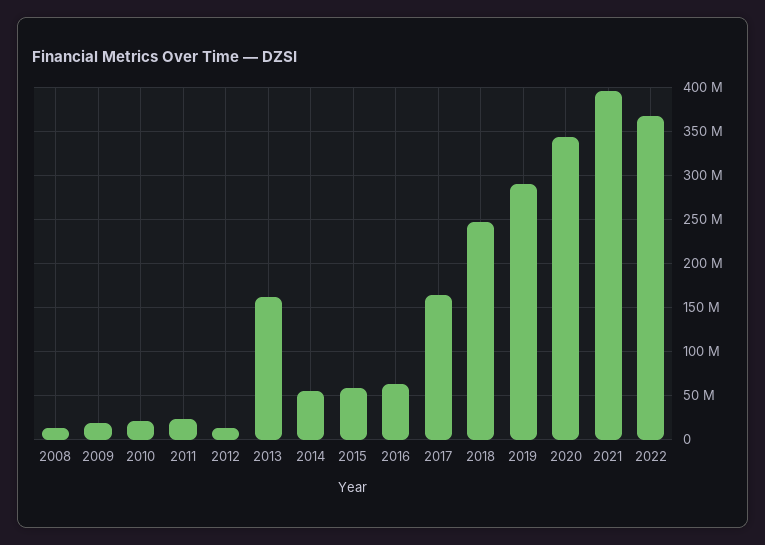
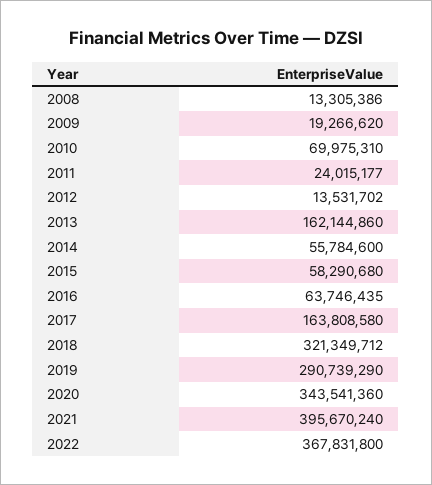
  {
    "2008": 13305386,
    "2009": 19266620,
-   "2010": 20000000,
+   "2010": 69975310,
    "2011": 24015177,
    "2012": 13531702,
    "2013": 162144860,
    "2014": 55784600,
    "2015": 58290680,
    "2016": 63746435,
    "2017": 163808580,
-   "2018": 250000000,
+   "2018": 321349712,
    "2019": 290739290,
    "2020": 343541360,
    "2021": 395670240,
    "2022": 367831800
  }

